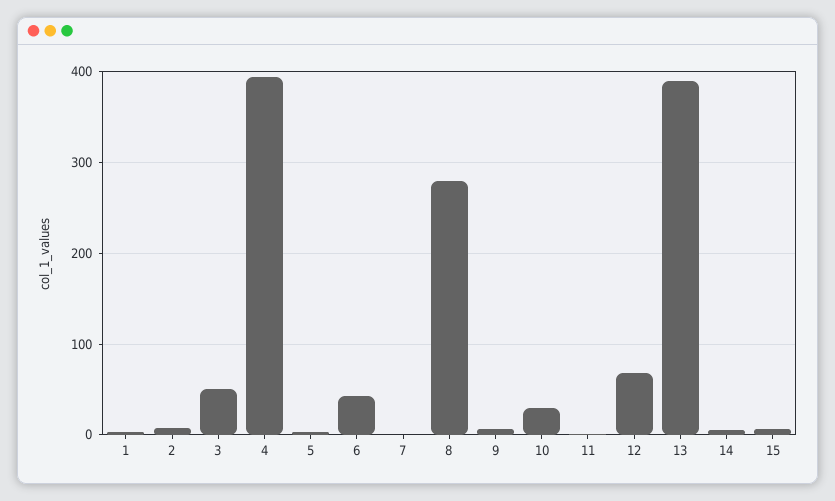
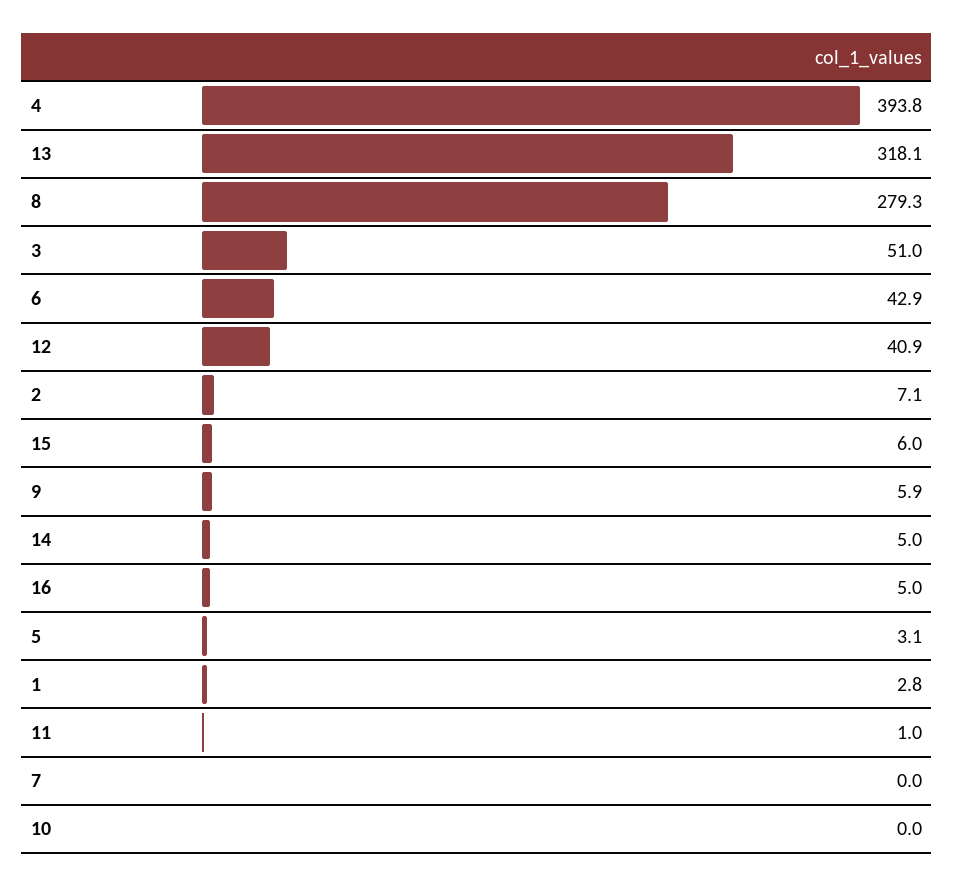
  {
    "1": 2.8,
    "2": 7.1,
    "3": 51,
    "4": 393.8,
    "5": 3.1,
    "6": 42.9,
    "7": 0,
    "8": 279.3,
    "9": 5.9,
-   "10": 30,
+   "10": 0,
    "11": 1,
-   "12": 70,
+   "12": 40.9,
-   "13": 390,
+   "13": 318.1,
    "14": 5,
-   "15": 6
+   "15": 6,
+   "16": 5
  }

